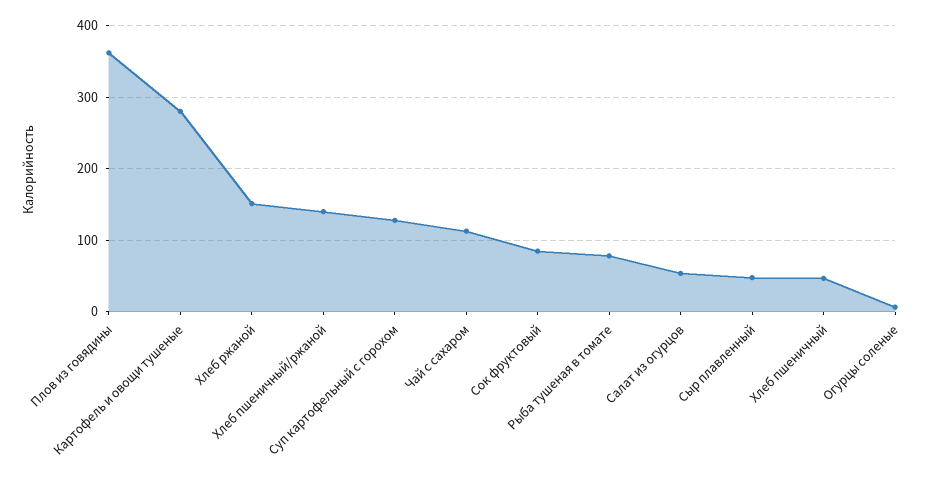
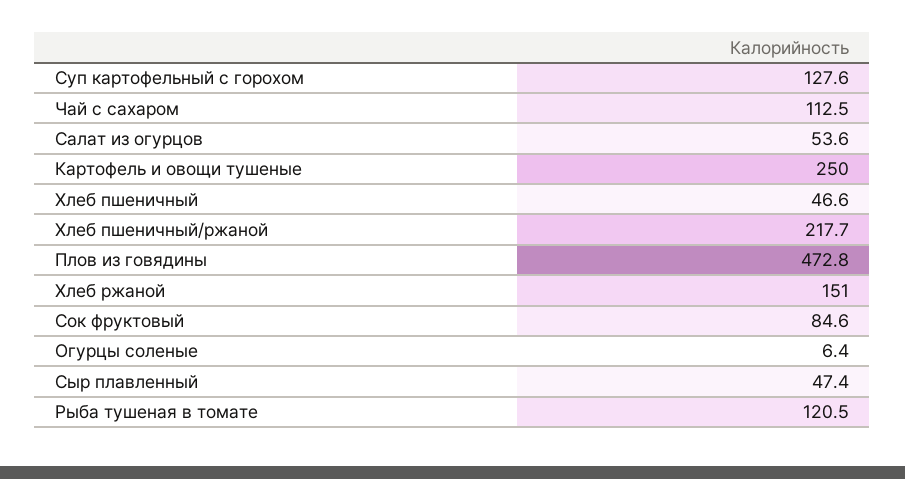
  {
-   "Плов из говядины": 360,
+   "Плов из говядины": 472.8,
-   "Картофель и овощи тушеные": 280,
+   "Картофель и овощи тушеные": 250,
    "Хлеб ржаной": 151,
-   "Хлеб пшеничный/ржаной": 140,
+   "Хлеб пшеничный/ржаной": 217.7,
    "Суп картофельный с горохом": 127.6,
    "Чай с сахаром": 112.5,
    "Сок фруктовый": 84.6,
-   "Рыба тушеная в томате": 80,
+   "Рыба тушеная в томате": 120.5,
    "Салат из огурцов": 53.6,
    "Сыр плавленный": 47.4,
    "Хлеб пшеничный": 46.6,
    "Огурцы соленые": 6.4
  }

